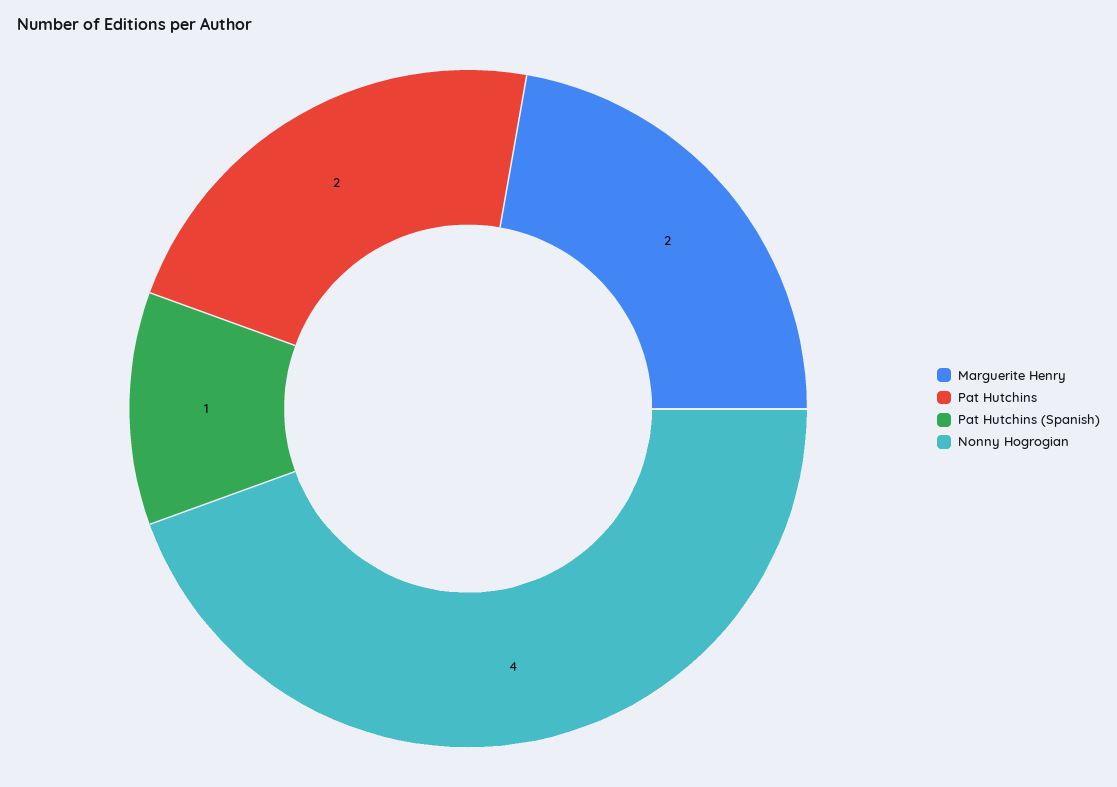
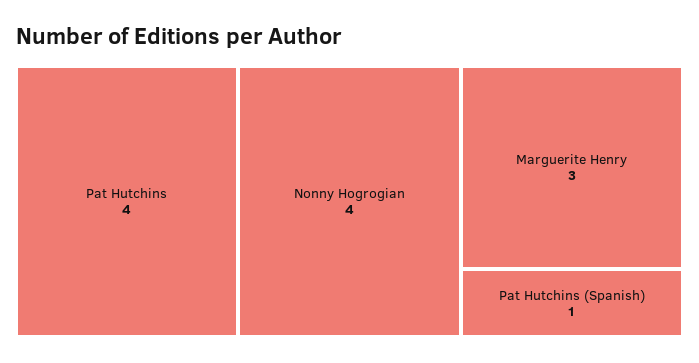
  {
-   "Marguerite Henry": 2,
+   "Marguerite Henry": 3,
-   "Pat Hutchins": 2,
+   "Pat Hutchins": 4,
    "Pat Hutchins (Spanish)": 1,
    "Nonny Hogrogian": 4
  }

